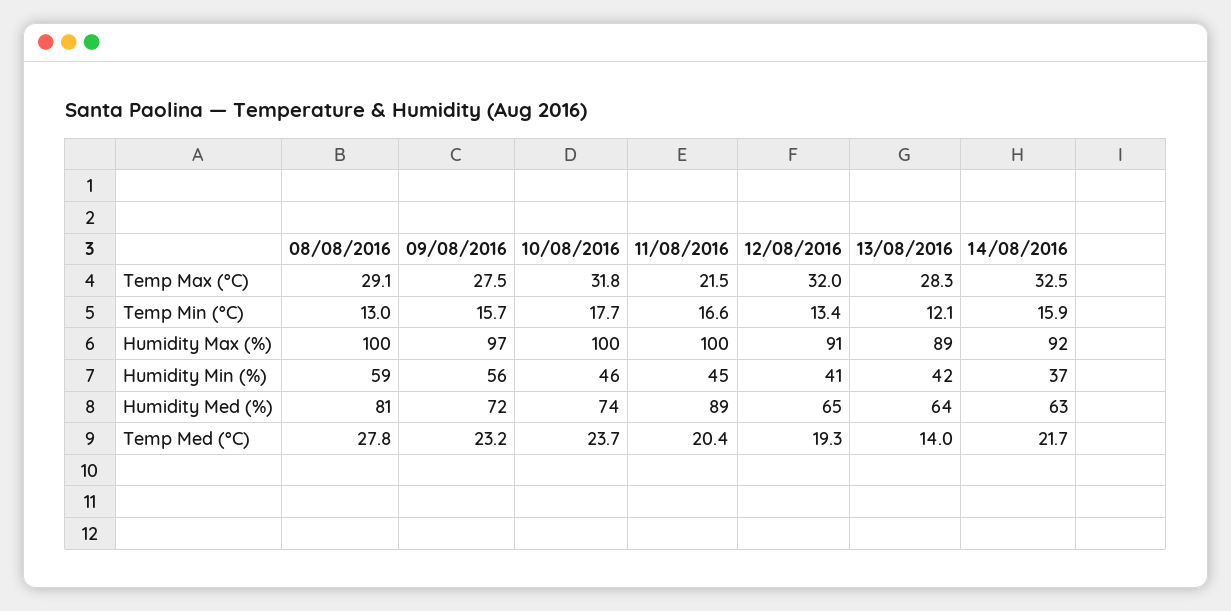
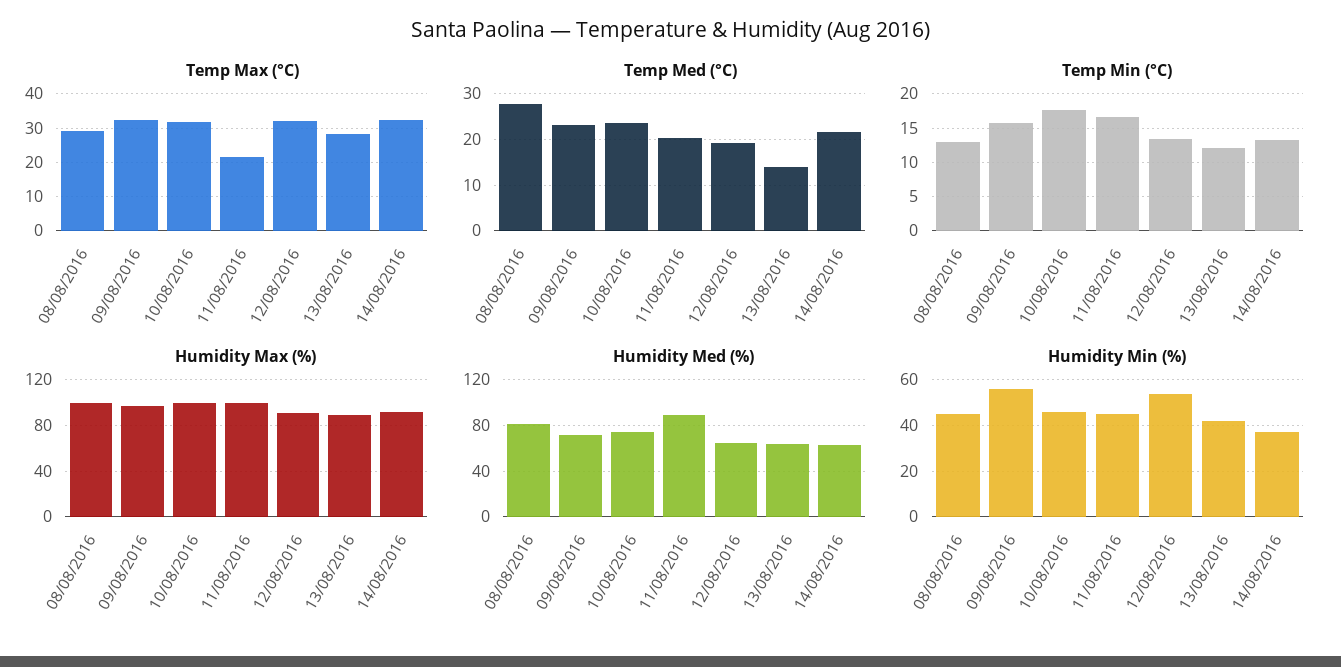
  {
    "Temp Max (°C)": {
      "08/08/2016": 29.1,
-     "09/08/2016": 27.5,
+     "09/08/2016": 32,
      "10/08/2016": 31.8,
      "11/08/2016": 21.5,
      "12/08/2016": 32,
      "13/08/2016": 28.3,
      "14/08/2016": 32.5
    },
    "Temp Min (°C)": {
      "08/08/2016": 13,
      "09/08/2016": 15.7,
      "10/08/2016": 17.7,
      "11/08/2016": 16.6,
      "12/08/2016": 13.4,
      "13/08/2016": 12.1,
-     "14/08/2016": 15.9
+     "14/08/2016": 13
    },
    "Humidity Max (%)": {
      "08/08/2016": 100,
      "09/08/2016": 97,
      "10/08/2016": 100,
      "11/08/2016": 100,
      "12/08/2016": 91,
      "13/08/2016": 89,
      "14/08/2016": 92
    },
    "Humidity Min (%)": {
-     "08/08/2016": 59,
+     "08/08/2016": 45,
      "09/08/2016": 56,
      "10/08/2016": 46,
      "11/08/2016": 45,
-     "12/08/2016": 41,
+     "12/08/2016": 55,
      "13/08/2016": 42,
      "14/08/2016": 37
    },
    "Humidity Med (%)": {
      "08/08/2016": 81,
      "09/08/2016": 72,
      "10/08/2016": 74,
      "11/08/2016": 89,
      "12/08/2016": 65,
      "13/08/2016": 64,
      "14/08/2016": 63
    },
    "Temp Med (°C)": {
      "08/08/2016": 27.8,
      "09/08/2016": 23.2,
      "10/08/2016": 23.7,
      "11/08/2016": 20.4,
      "12/08/2016": 19.3,
      "13/08/2016": 14,
      "14/08/2016": 21.7
    }
  }

